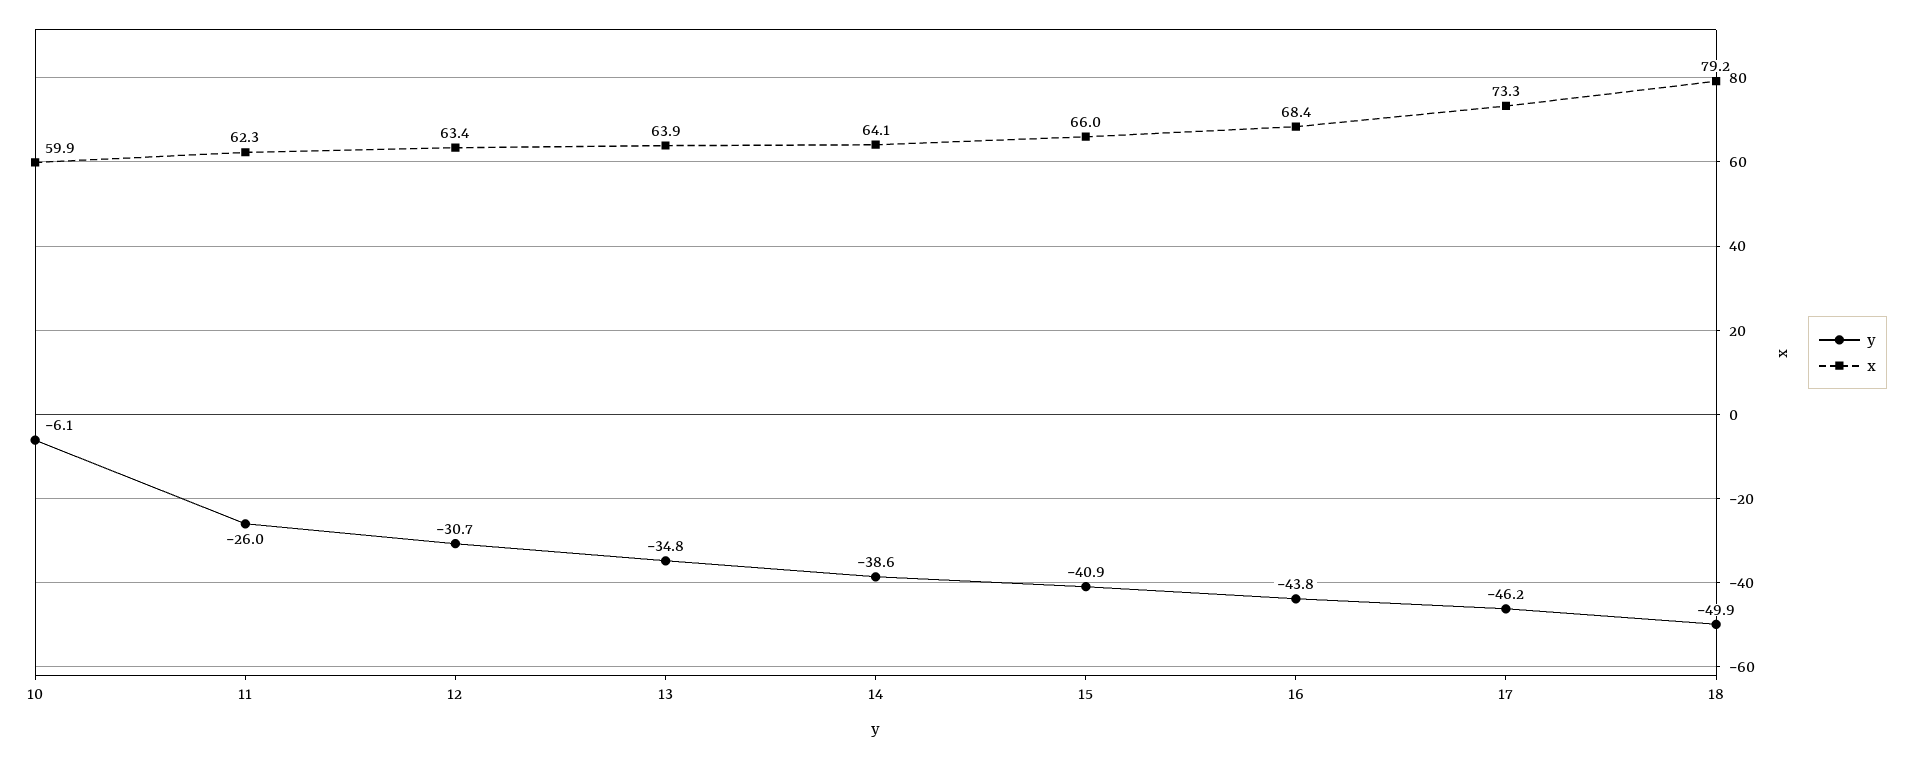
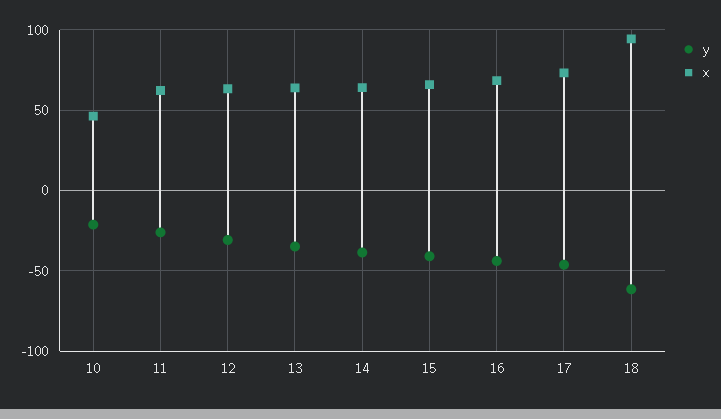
  {
    "y": {
-     "10": -6.1,
+     "10": -20,
      "11": -26,
      "12": -30.7,
      "13": -34.8,
      "14": -38.6,
      "15": -40.9,
      "16": -43.8,
      "17": -46.2,
-     "18": -49.9
+     "18": -60
    },
    "x": {
-     "10": 59.9,
+     "10": 45,
      "11": 62.3,
      "12": 63.4,
      "13": 63.9,
      "14": 64.1,
      "15": 66,
      "16": 68.4,
      "17": 73.3,
-     "18": 79.2
+     "18": 95
    }
  }

